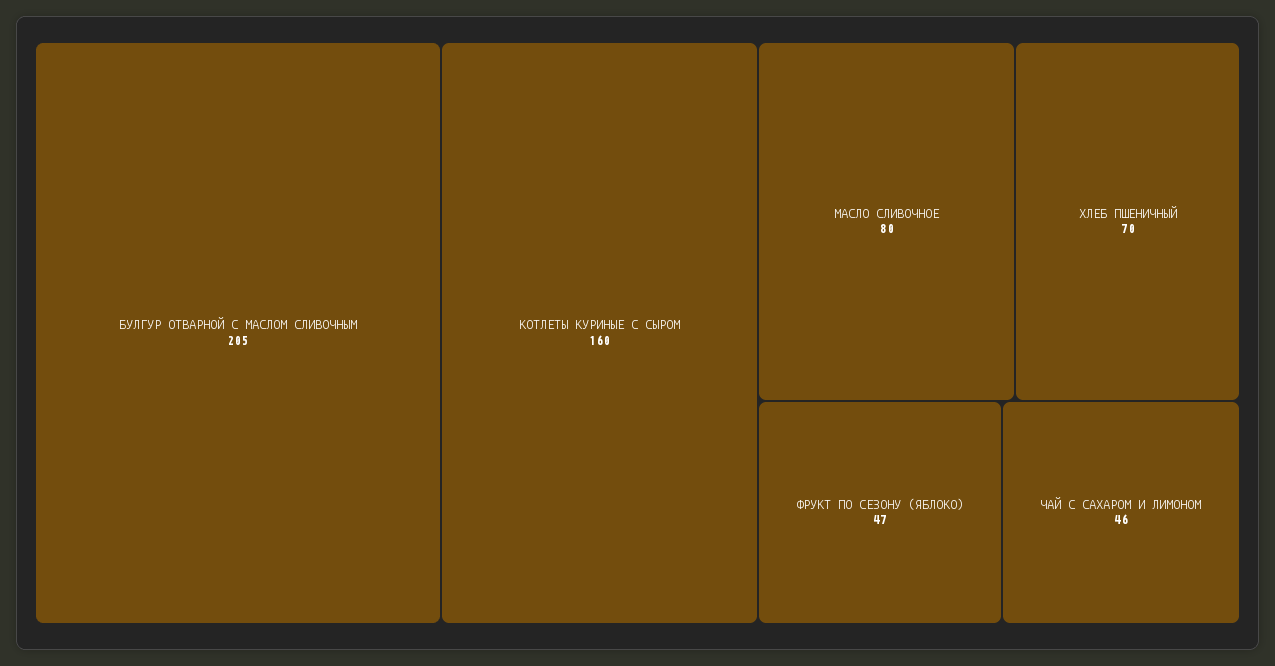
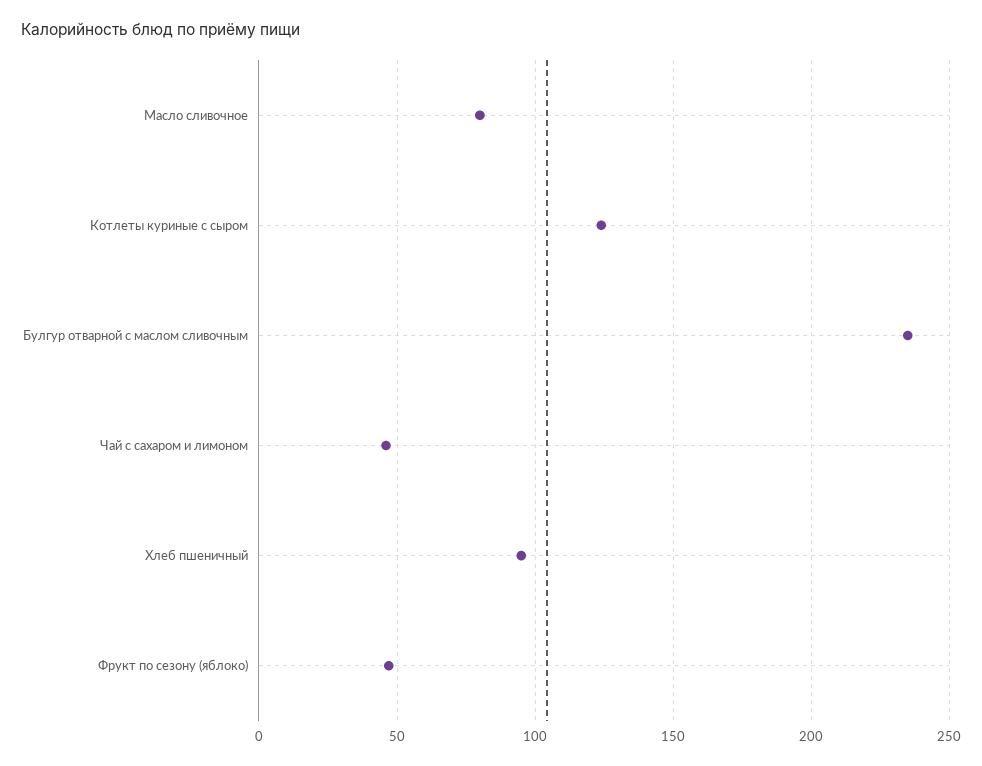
  {
-   "БУЛГУР ОТВАРНОЙ С МАСЛОМ СЛИВОЧНЫМ": 205,
+   "БУЛГУР ОТВАРНОЙ С МАСЛОМ СЛИВОЧНЫМ": 235,
-   "КОТЛЕТЫ КУРИНЫЕ С СЫРОМ": 160,
+   "КОТЛЕТЫ КУРИНЫЕ С СЫРОМ": 125,
    "МАСЛО СЛИВОЧНОЕ": 80,
-   "ХЛЕБ ПШЕНИЧНЫЙ": 70,
+   "ХЛЕБ ПШЕНИЧНЫЙ": 95,
    "ФРУКТ ПО СЕЗОНУ (ЯБЛОКО)": 47,
    "ЧАЙ С САХАРОМ И ЛИМОНОМ": 46
  }

